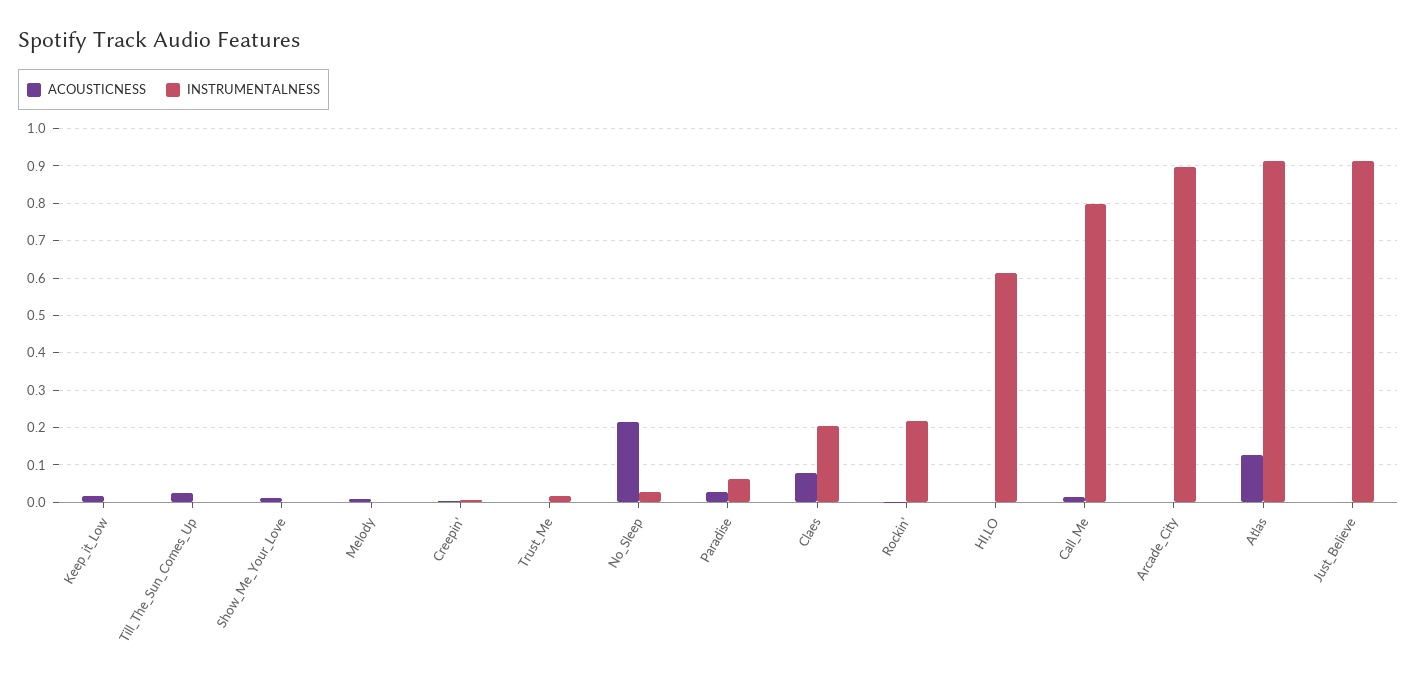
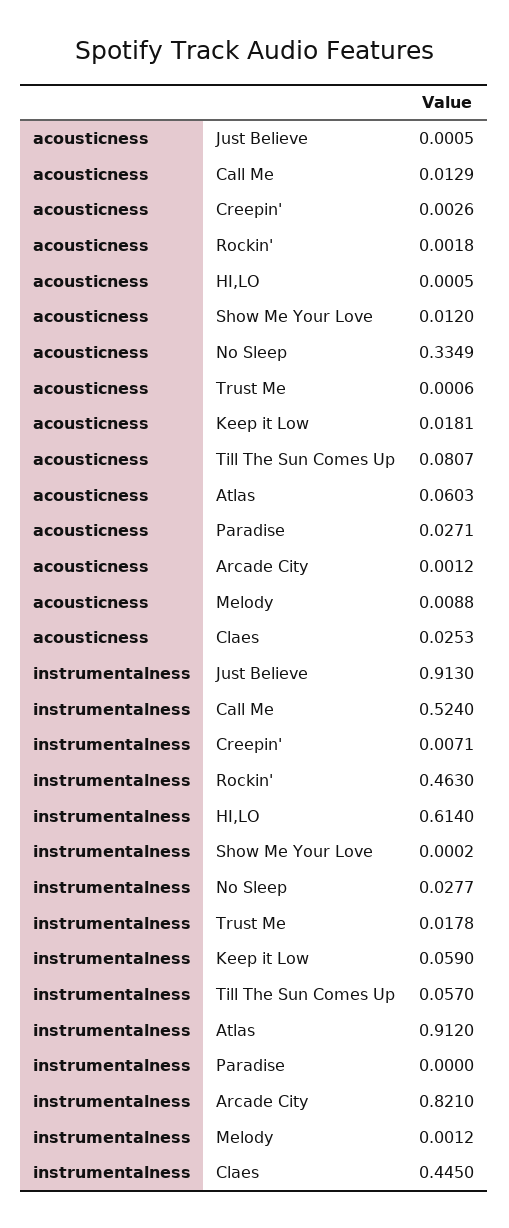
  {
    "ACOUSTICNESS": {
      "Keep_it_Low": 0.0181,
-     "Till_The_Sun_Comes_Up": 0.02,
+     "Till_The_Sun_Comes_Up": 0.0807,
      "Show_Me_Your_Love": 0.012,
      "Melody": 0.0088,
      "Creepin'": 0.0026,
      "Trust_Me": 0.0006,
-     "No_Sleep": 0.22,
+     "No_Sleep": 0.3349,
      "Paradise": 0.0271,
-     "Claes": 0.08,
+     "Claes": 0.0253,
      "Rockin'": 0.0018,
      "HI,LO": 0.0005,
      "Call_Me": 0.0129,
      "Arcade_City": 0.0012,
-     "Atlas": 0.12,
+     "Atlas": 0.0603,
      "Just_Believe": 0.0005
    },
    "INSTRUMENTALNESS": {
-     "Keep_it_Low": 0,
+     "Keep_it_Low": 0.059,
-     "Till_The_Sun_Comes_Up": 0,
+     "Till_The_Sun_Comes_Up": 0.057,
      "Show_Me_Your_Love": 0.0002,
      "Melody": 0.0012,
      "Creepin'": 0.0071,
      "Trust_Me": 0.0178,
      "No_Sleep": 0.0277,
-     "Paradise": 0.06,
+     "Paradise": 0,
-     "Claes": 0.2,
+     "Claes": 0.445,
-     "Rockin'": 0.22,
+     "Rockin'": 0.463,
      "HI,LO": 0.614,
-     "Call_Me": 0.8,
+     "Call_Me": 0.524,
-     "Arcade_City": 0.9,
+     "Arcade_City": 0.821,
      "Atlas": 0.912,
      "Just_Believe": 0.913
    }
  }

